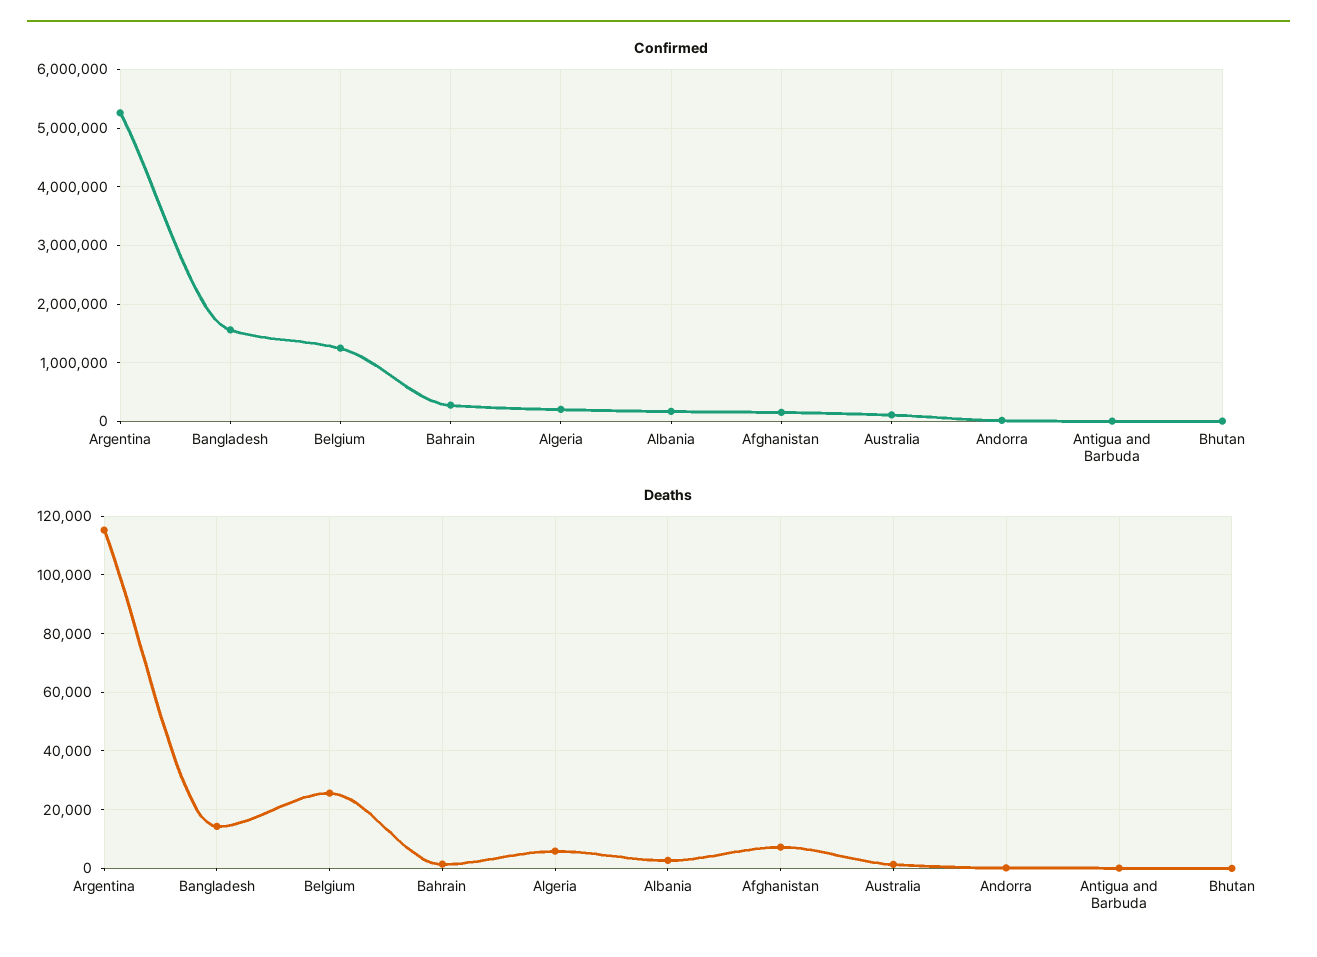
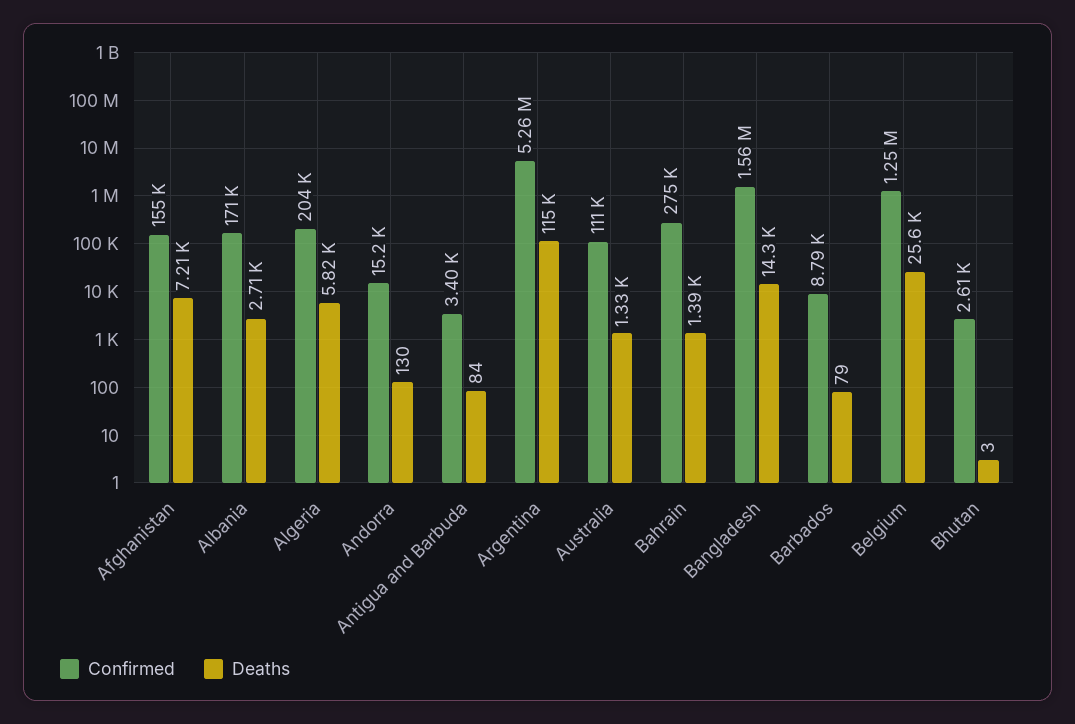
  {
    "Confirmed": {
      "Argentina": 5260000,
      "Bangladesh": 1560000,
      "Belgium": 1250000,
      "Bahrain": 275000,
      "Algeria": 204000,
      "Albania": 171000,
      "Afghanistan": 155000,
      "Australia": 111000,
      "Andorra": 15200,
      "Antigua and Barbuda": 3400,
-     "Bhutan": 2610
+     "Bhutan": 2610,
+     "Barbados": 8790
    },
    "Deaths": {
      "Argentina": 115000,
      "Bangladesh": 14300,
      "Belgium": 25600,
      "Bahrain": 1390,
      "Algeria": 5820,
      "Albania": 2710,
      "Afghanistan": 7210,
      "Australia": 1330,
      "Andorra": 130,
      "Antigua and Barbuda": 84,
-     "Bhutan": 3
+     "Bhutan": 3,
+     "Barbados": 79
    }
  }

